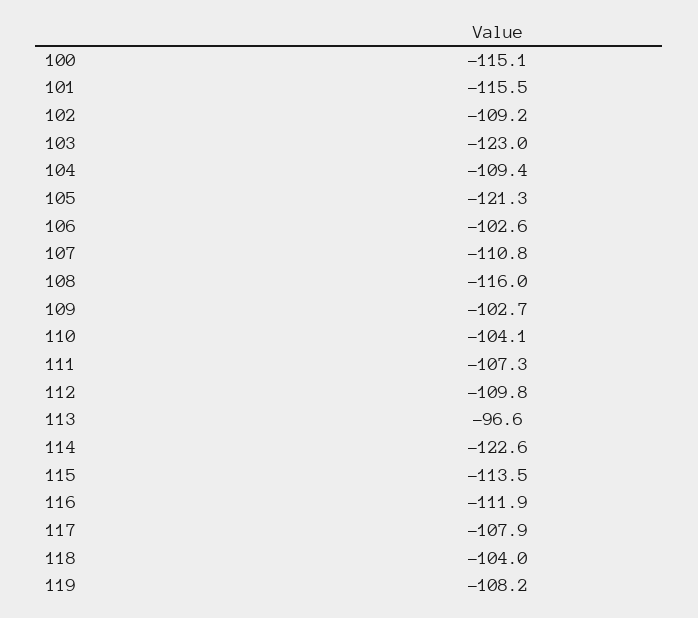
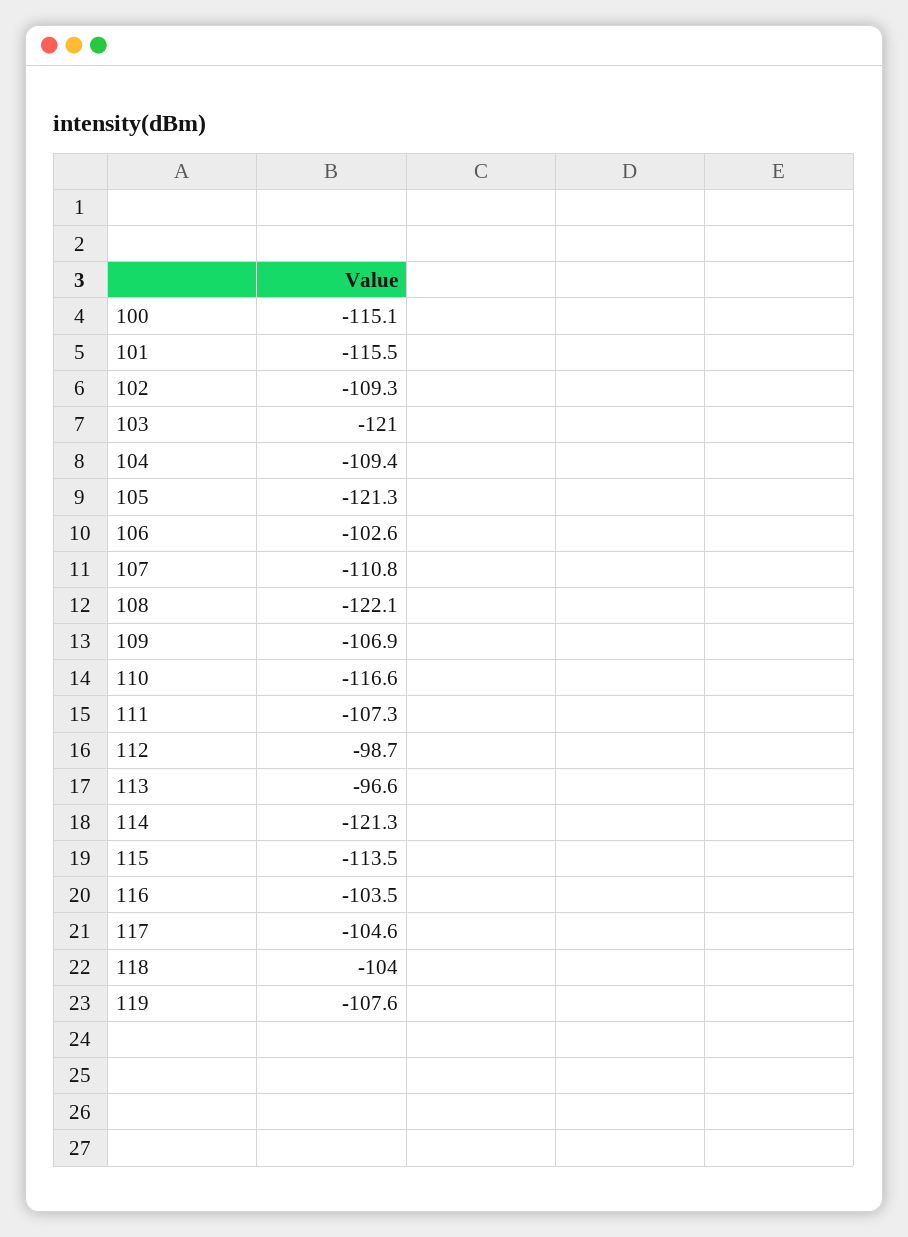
  {
    "100": -115.1,
    "101": -115.5,
-   "102": -109.2,
+   "102": -109.3,
-   "103": -123,
+   "103": -121,
    "104": -109.4,
    "105": -121.3,
    "106": -102.6,
    "107": -110.8,
-   "108": -116,
+   "108": -122.1,
-   "109": -102.7,
+   "109": -106.9,
-   "110": -104.1,
+   "110": -116.6,
    "111": -107.3,
-   "112": -109.8,
+   "112": -98.7,
    "113": -96.6,
-   "114": -122.6,
+   "114": -121.3,
    "115": -113.5,
-   "116": -111.9,
+   "116": -103.5,
-   "117": -107.9,
+   "117": -104.6,
    "118": -104,
-   "119": -108.2
+   "119": -107.6
  }

